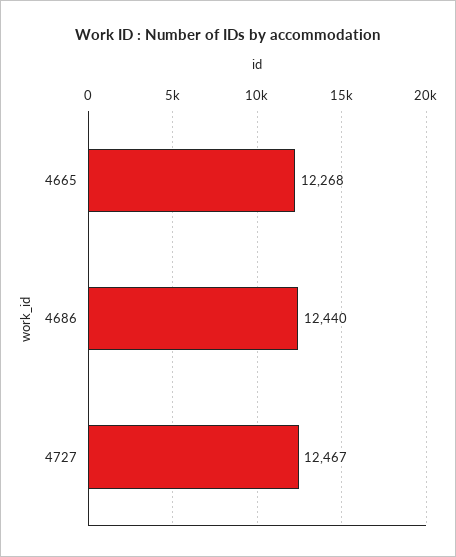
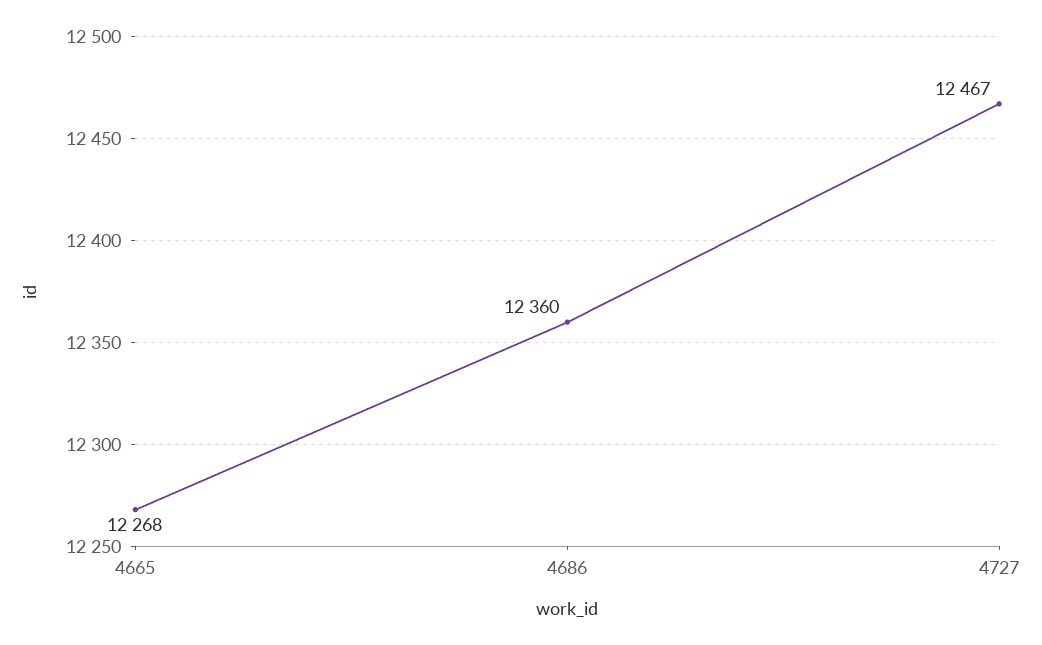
  {
    "4665": 12268,
-   "4686": 12440,
+   "4686": 12360,
    "4727": 12467
  }

